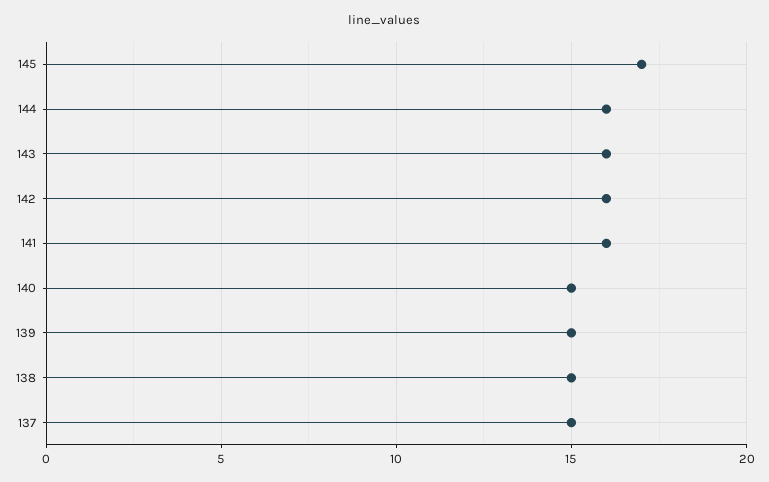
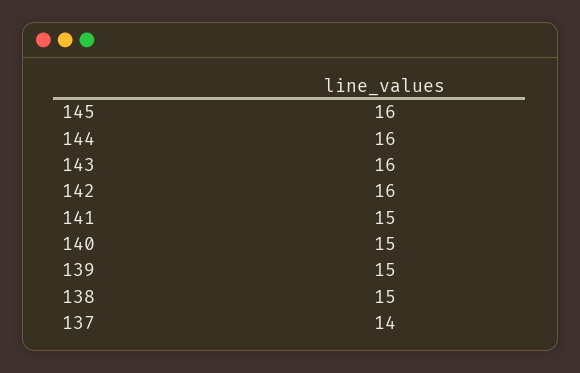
  {
-   "145": 17,
+   "145": 16,
    "144": 16,
    "143": 16,
    "142": 16,
-   "141": 16,
+   "141": 15,
    "140": 15,
    "139": 15,
    "138": 15,
-   "137": 15
+   "137": 14
  }

